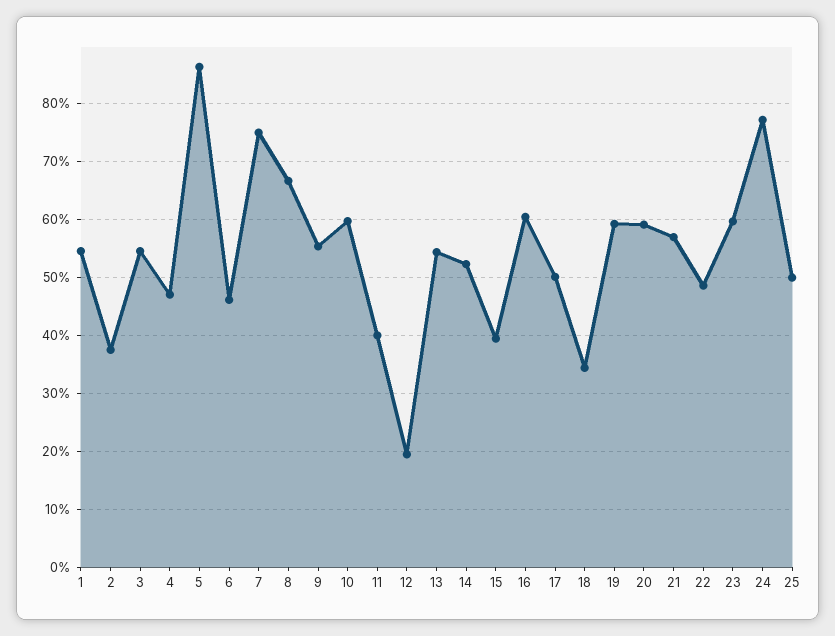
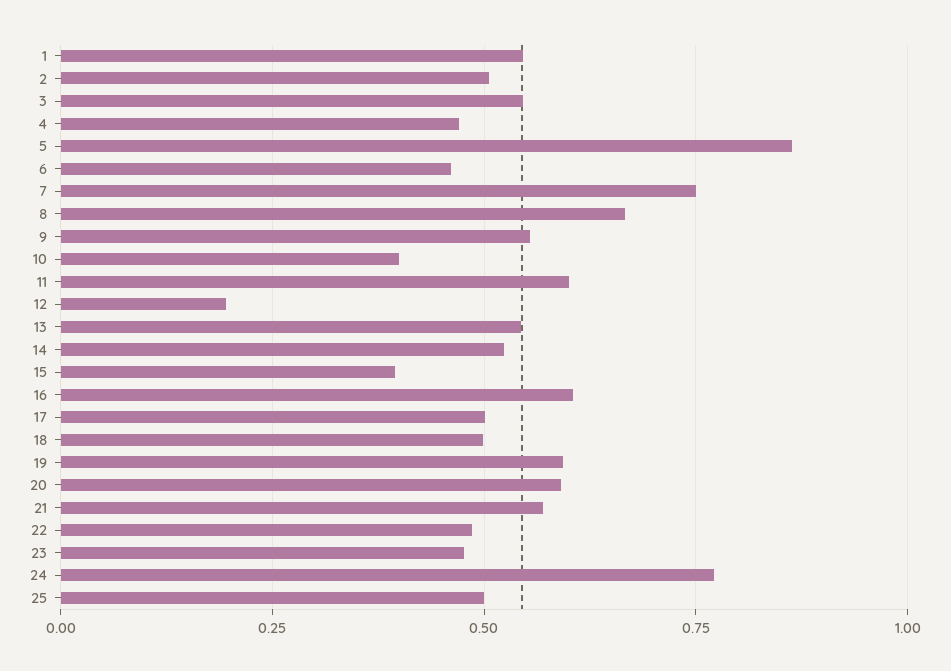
  {
    "1": 0.54,
-   "2": 0.38,
+   "2": 0.5,
    "3": 0.54,
    "4": 0.48,
    "5": 0.86,
    "6": 0.46,
    "7": 0.76,
    "8": 0.66,
    "9": 0.56,
-   "10": 0.6,
+   "10": 0.4,
-   "11": 0.4,
+   "11": 0.6,
    "12": 0.2,
    "13": 0.54,
    "14": 0.52,
    "15": 0.4,
    "16": 0.6,
    "17": 0.5,
-   "18": 0.34,
+   "18": 0.5,
    "19": 0.6,
    "20": 0.6,
    "21": 0.56,
    "22": 0.48,
-   "23": 0.6,
+   "23": 0.475,
    "24": 0.78,
    "25": 0.5
  }

